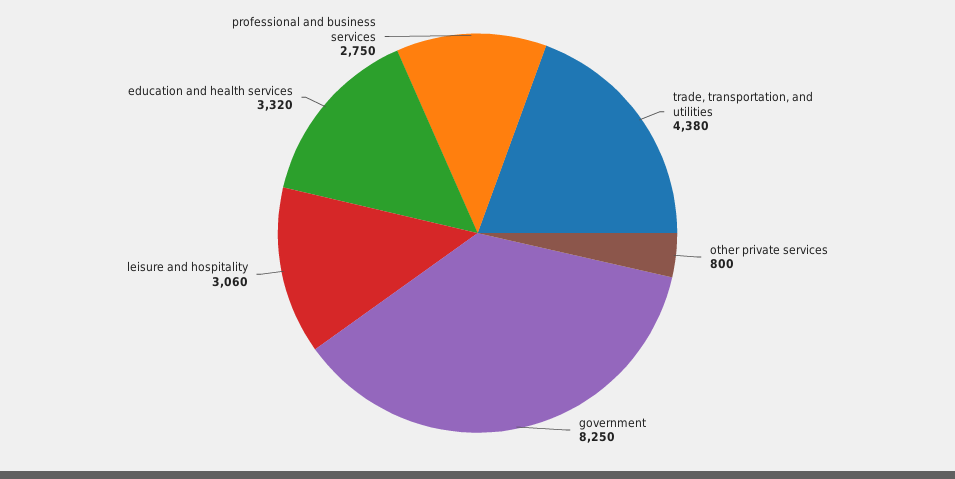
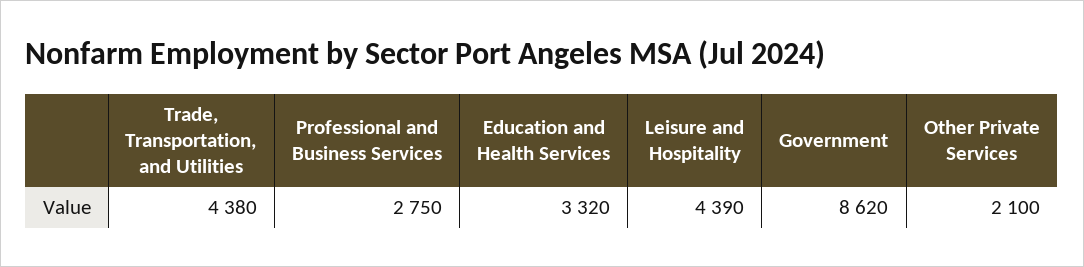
  {
    "trade, transportation, and utilities": 4380,
-   "other private services": 800,
+   "other private services": 2100,
-   "government": 8250,
+   "government": 8620,
-   "leisure and hospitality": 3060,
+   "leisure and hospitality": 4390,
    "education and health services": 3320,
    "professional and business services": 2750
  }

